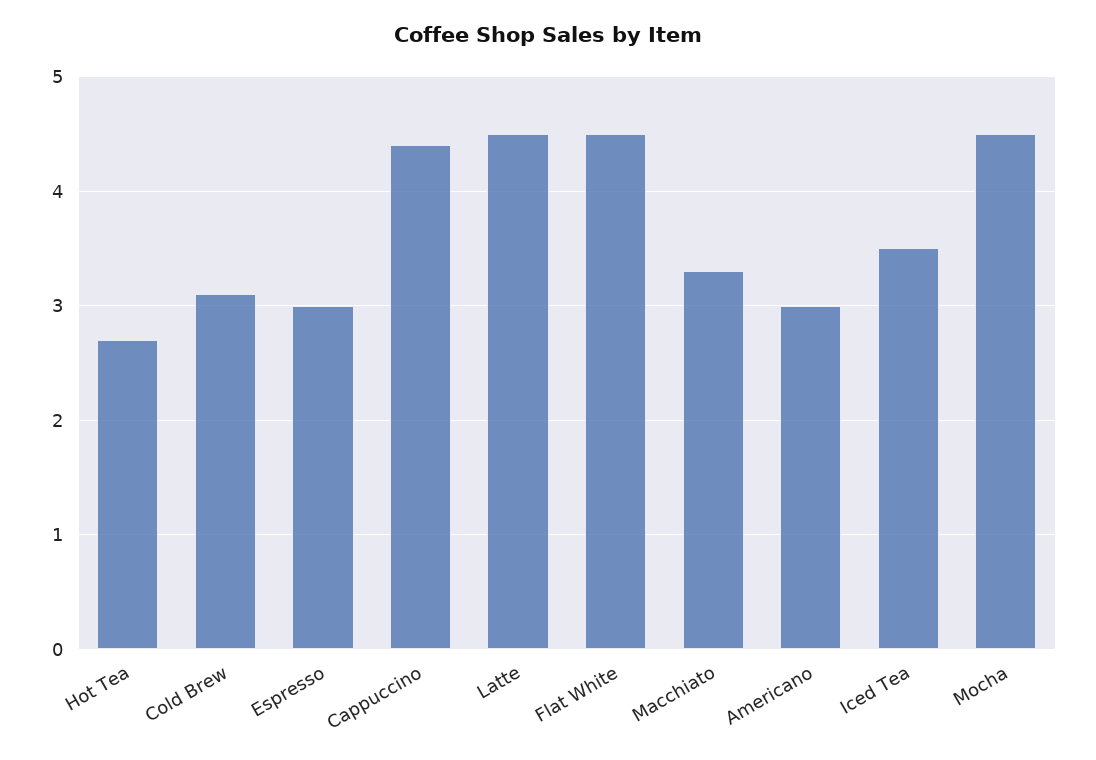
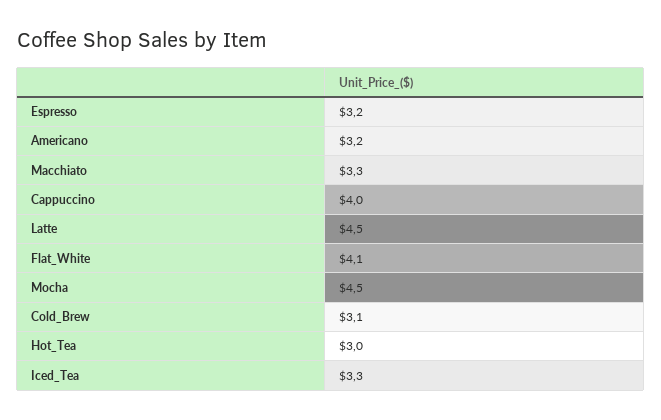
  {
-   "Hot Tea": 2.7,
+   "Hot Tea": 3,
    "Cold Brew": 3.1,
-   "Espresso": 3,
+   "Espresso": 3.2,
-   "Cappuccino": 4.4,
+   "Cappuccino": 4,
    "Latte": 4.5,
-   "Flat White": 4.5,
+   "Flat White": 4.1,
    "Macchiato": 3.3,
-   "Americano": 3,
+   "Americano": 3.2,
-   "Iced Tea": 3.5,
+   "Iced Tea": 3.3,
    "Mocha": 4.5
  }

